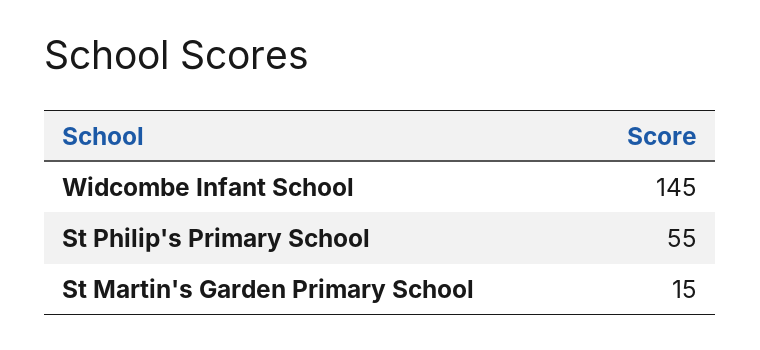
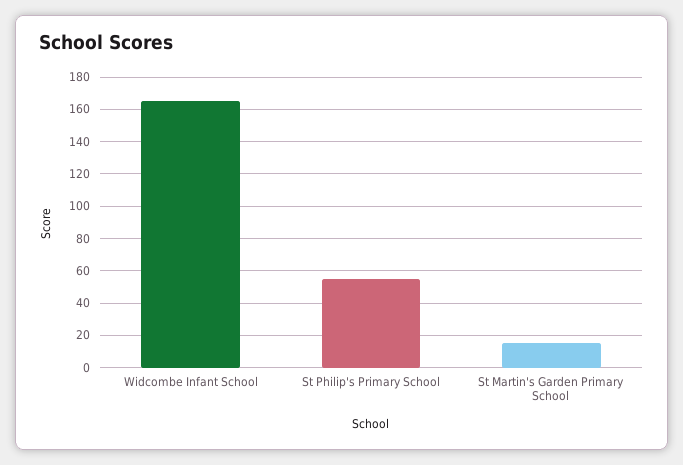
  {
-   "Widcombe Infant School": 145,
+   "Widcombe Infant School": 165,
    "St Philip's Primary School": 55,
    "St Martin's Garden Primary School": 15
  }

